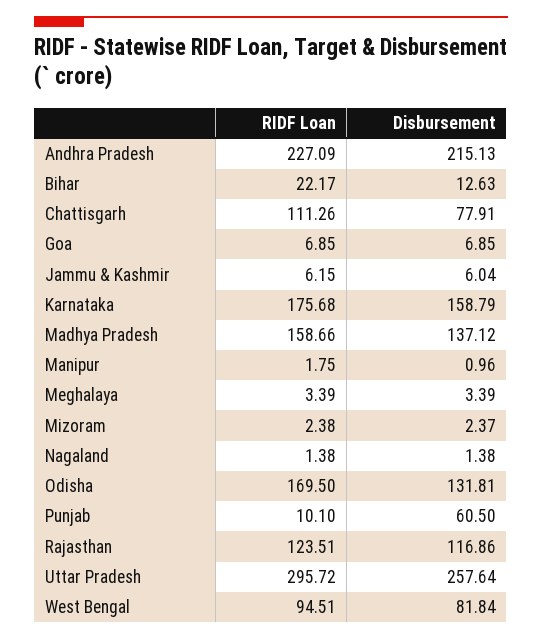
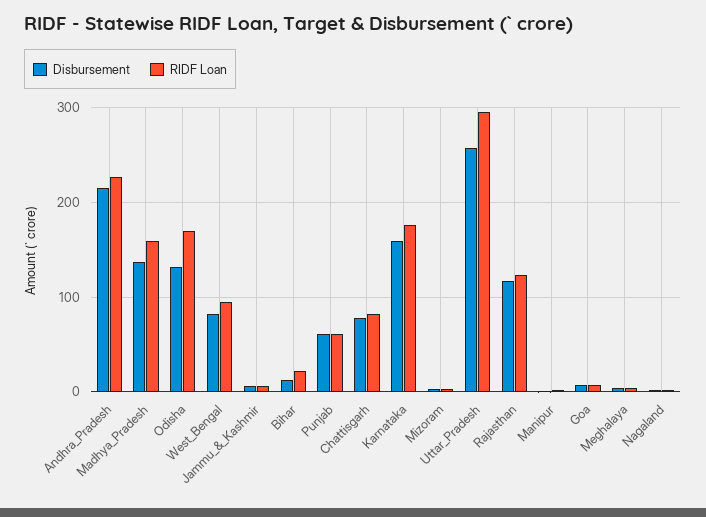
  {
    "RIDF Loan": {
      "Andhra Pradesh": 227.09,
      "Bihar": 22.17,
-     "Chattisgarh": 111.26,
+     "Chattisgarh": 80,
      "Goa": 6.85,
      "Jammu & Kashmir": 6.15,
      "Karnataka": 175.68,
      "Madhya Pradesh": 158.66,
      "Manipur": 1.75,
      "Meghalaya": 3.39,
      "Mizoram": 2.38,
      "Nagaland": 1.38,
      "Odisha": 169.5,
-     "Punjab": 10.1,
+     "Punjab": 60,
      "Rajasthan": 123.51,
      "Uttar Pradesh": 295.72,
      "West Bengal": 94.51
    },
    "Disbursement": {
      "Andhra Pradesh": 215.13,
      "Bihar": 12.63,
      "Chattisgarh": 77.91,
      "Goa": 6.85,
      "Jammu & Kashmir": 6.04,
      "Karnataka": 158.79,
      "Madhya Pradesh": 137.12,
      "Manipur": 0.96,
      "Meghalaya": 3.39,
      "Mizoram": 2.37,
      "Nagaland": 1.38,
      "Odisha": 131.81,
      "Punjab": 60.5,
      "Rajasthan": 116.86,
      "Uttar Pradesh": 257.64,
      "West Bengal": 81.84
    }
  }

